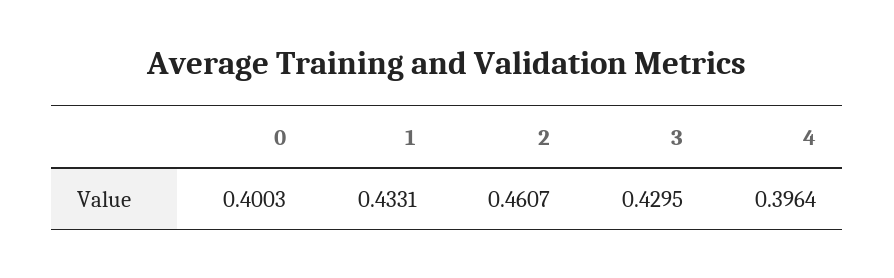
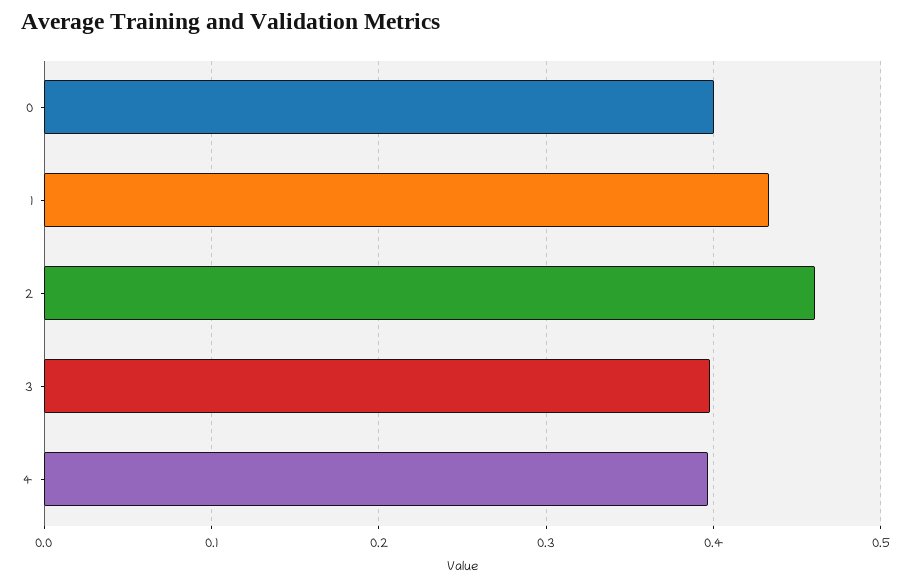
  {
    "0": 0.4003,
    "1": 0.4331,
    "2": 0.4607,
-   "3": 0.4295,
+   "3": 0.4,
    "4": 0.3964
  }

